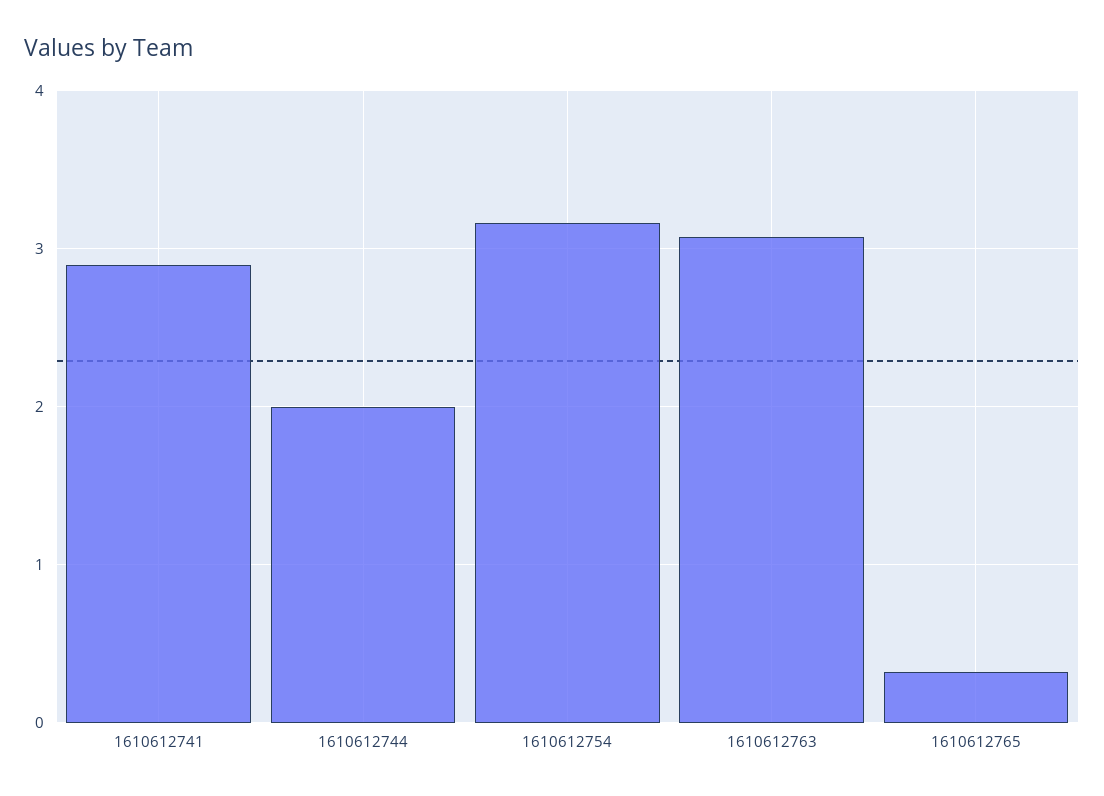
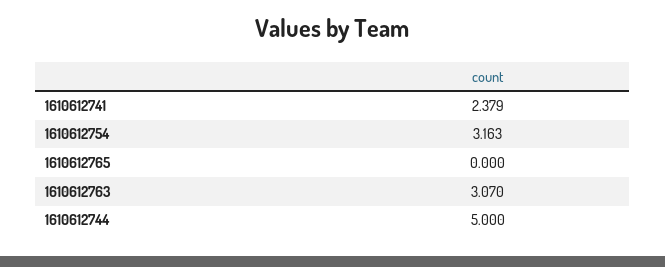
  {
-   "1610612741": 2.9,
+   "1610612741": 2.379,
-   "1610612744": 2,
+   "1610612744": 5,
    "1610612754": 3.163,
    "1610612763": 3.07,
-   "1610612765": 0.3
+   "1610612765": 0
  }

